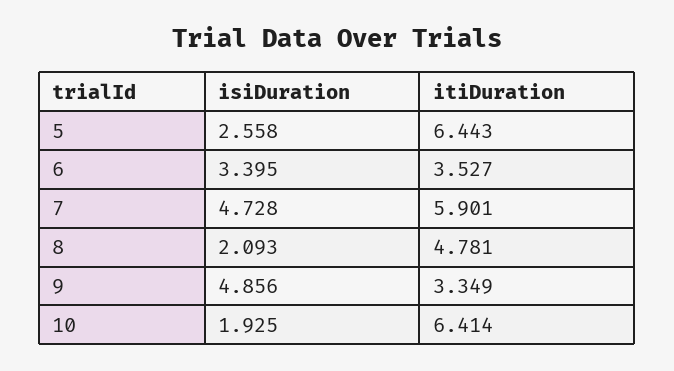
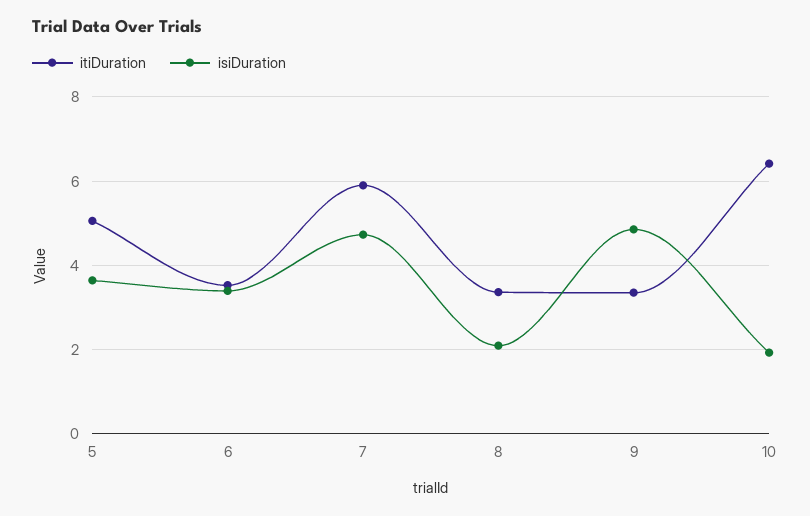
  {
    "isiDuration": {
-     "5": 2.558,
+     "5": 3.6,
      "6": 3.395,
      "7": 4.728,
      "8": 2.093,
      "9": 4.856,
      "10": 1.925
    },
    "itiDuration": {
-     "5": 6.443,
+     "5": 5,
      "6": 3.527,
      "7": 5.901,
-     "8": 4.781,
+     "8": 3.4,
      "9": 3.349,
      "10": 6.414
    }
  }

